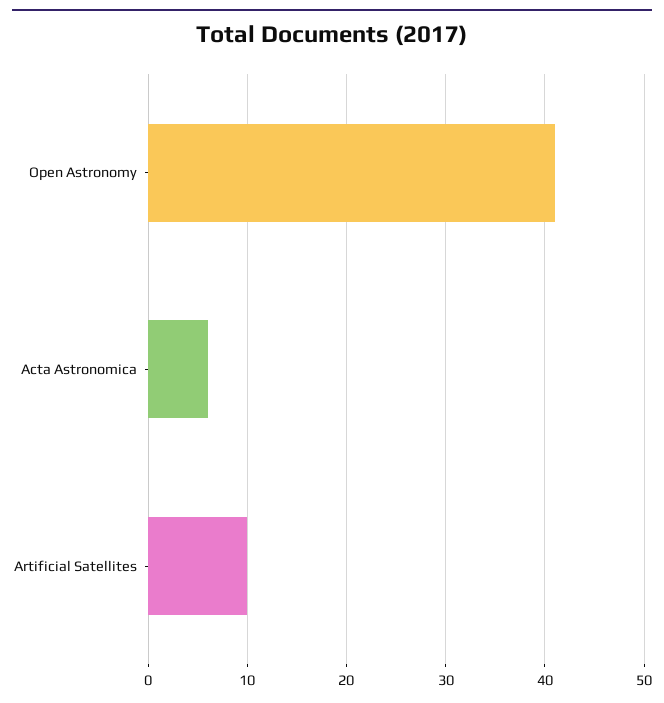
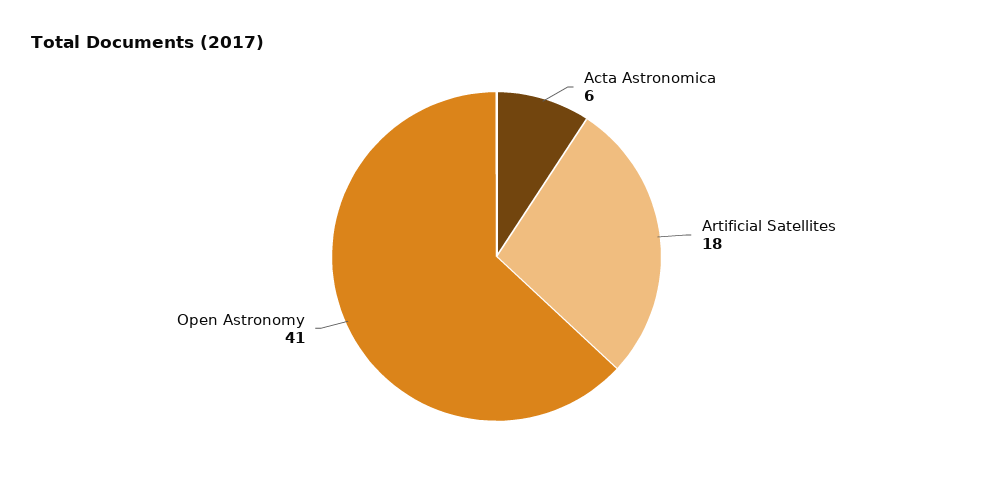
  {
    "Open Astronomy": 41,
    "Acta Astronomica": 6,
-   "Artificial Satellites": 10
+   "Artificial Satellites": 18
  }

